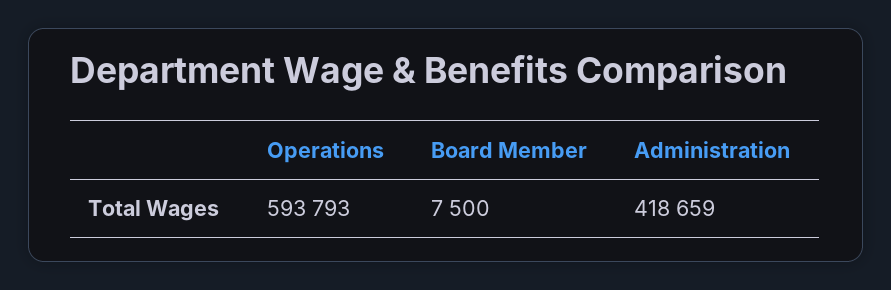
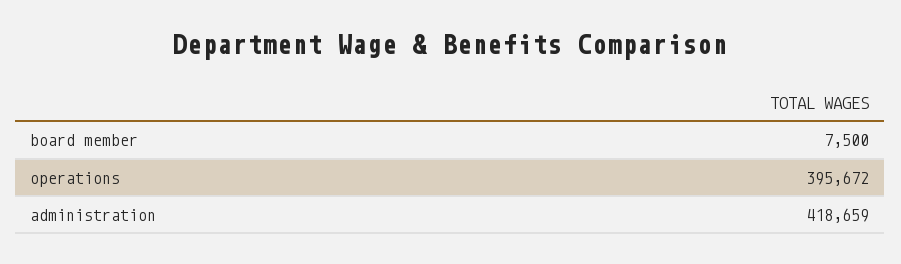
  {
-   "Operations": 593793,
+   "Operations": 395672,
    "Board Member": 7500,
    "Administration": 418659
  }

